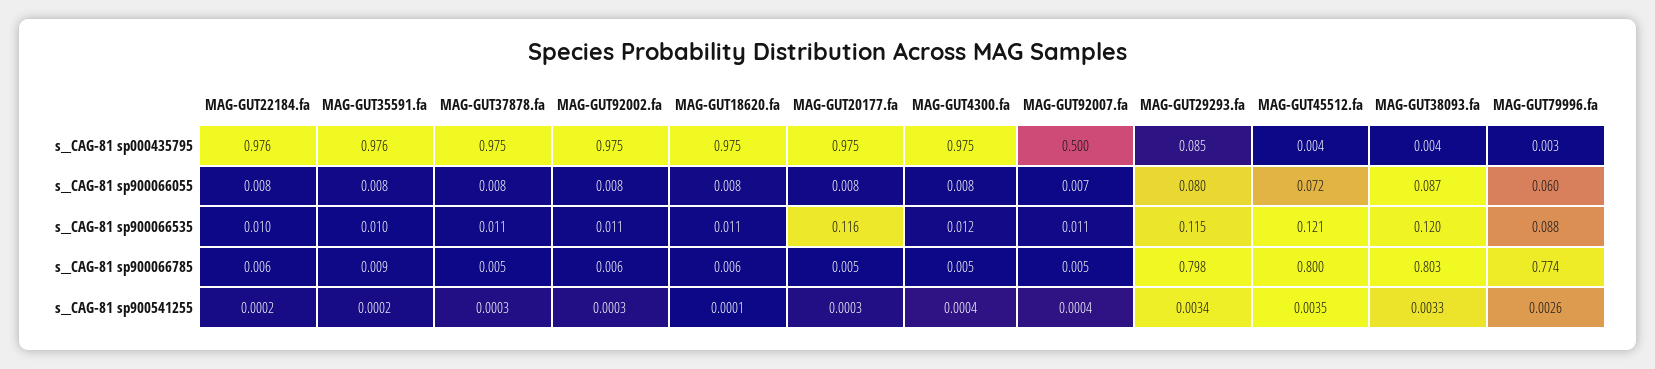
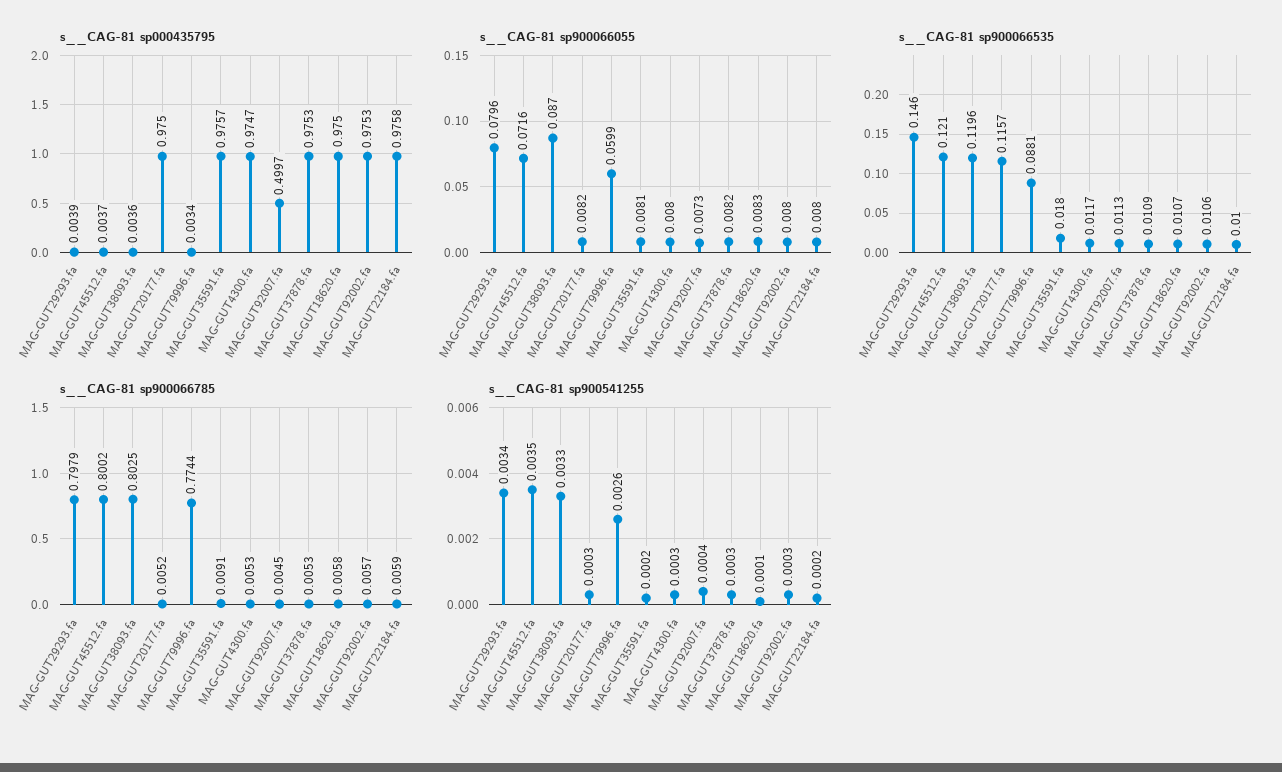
  {
    "s__CAG-81 sp000435795": {
      "MAG-GUT22184.fa": 0.9758,
      "MAG-GUT35591.fa": 0.9757,
      "MAG-GUT37878.fa": 0.9753,
      "MAG-GUT92002.fa": 0.9753,
      "MAG-GUT18620.fa": 0.975,
      "MAG-GUT20177.fa": 0.975,
      "MAG-GUT4300.fa": 0.9747,
      "MAG-GUT92007.fa": 0.4997,
-     "MAG-GUT29293.fa": 0.085,
+     "MAG-GUT29293.fa": 0.0039,
      "MAG-GUT45512.fa": 0.0037,
      "MAG-GUT38093.fa": 0.0036,
      "MAG-GUT79996.fa": 0.0034
    },
    "s__CAG-81 sp900066055": {
      "MAG-GUT22184.fa": 0.008,
      "MAG-GUT35591.fa": 0.0081,
      "MAG-GUT37878.fa": 0.0082,
      "MAG-GUT92002.fa": 0.008,
      "MAG-GUT18620.fa": 0.0083,
      "MAG-GUT20177.fa": 0.0082,
      "MAG-GUT4300.fa": 0.008,
      "MAG-GUT92007.fa": 0.0073,
      "MAG-GUT29293.fa": 0.0796,
      "MAG-GUT45512.fa": 0.0716,
      "MAG-GUT38093.fa": 0.087,
      "MAG-GUT79996.fa": 0.0599
    },
    "s__CAG-81 sp900066535": {
      "MAG-GUT22184.fa": 0.01,
-     "MAG-GUT35591.fa": 0.01,
+     "MAG-GUT35591.fa": 0.018,
      "MAG-GUT37878.fa": 0.0109,
      "MAG-GUT92002.fa": 0.0106,
      "MAG-GUT18620.fa": 0.0107,
      "MAG-GUT20177.fa": 0.1157,
      "MAG-GUT4300.fa": 0.0117,
      "MAG-GUT92007.fa": 0.0113,
-     "MAG-GUT29293.fa": 0.115,
+     "MAG-GUT29293.fa": 0.146,
      "MAG-GUT45512.fa": 0.121,
      "MAG-GUT38093.fa": 0.1196,
      "MAG-GUT79996.fa": 0.0881
    },
    "s__CAG-81 sp900066785": {
      "MAG-GUT22184.fa": 0.0059,
      "MAG-GUT35591.fa": 0.0091,
      "MAG-GUT37878.fa": 0.0053,
      "MAG-GUT92002.fa": 0.0057,
      "MAG-GUT18620.fa": 0.0058,
      "MAG-GUT20177.fa": 0.0052,
      "MAG-GUT4300.fa": 0.0053,
      "MAG-GUT92007.fa": 0.0045,
      "MAG-GUT29293.fa": 0.7979,
      "MAG-GUT45512.fa": 0.8002,
      "MAG-GUT38093.fa": 0.8025,
      "MAG-GUT79996.fa": 0.7744
    },
    "s__CAG-81 sp900541255": {
      "MAG-GUT22184.fa": 0.0002,
      "MAG-GUT35591.fa": 0.0002,
      "MAG-GUT37878.fa": 0.0003,
      "MAG-GUT92002.fa": 0.0003,
      "MAG-GUT18620.fa": 0.0001,
      "MAG-GUT20177.fa": 0.0003,
-     "MAG-GUT4300.fa": 0.0004,
+     "MAG-GUT4300.fa": 0.0003,
      "MAG-GUT92007.fa": 0.0004,
      "MAG-GUT29293.fa": 0.0034,
      "MAG-GUT45512.fa": 0.0035,
      "MAG-GUT38093.fa": 0.0033,
      "MAG-GUT79996.fa": 0.0026
    }
  }

